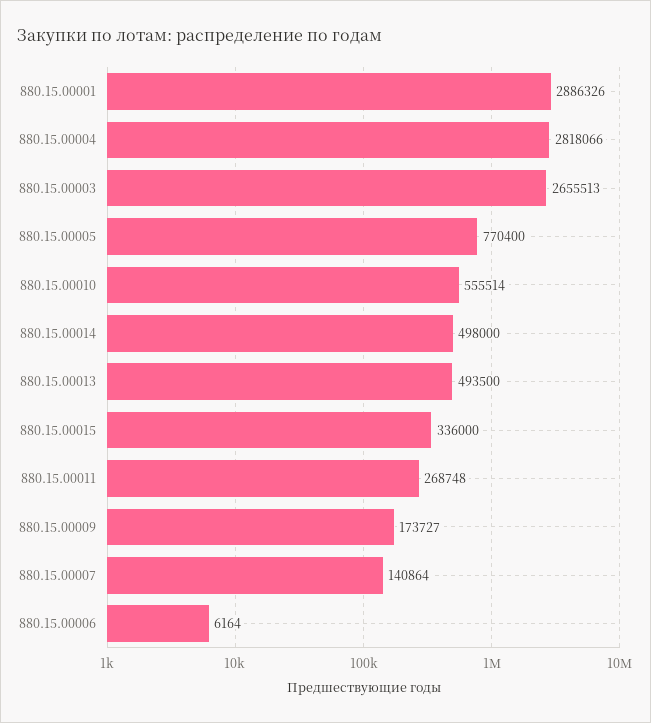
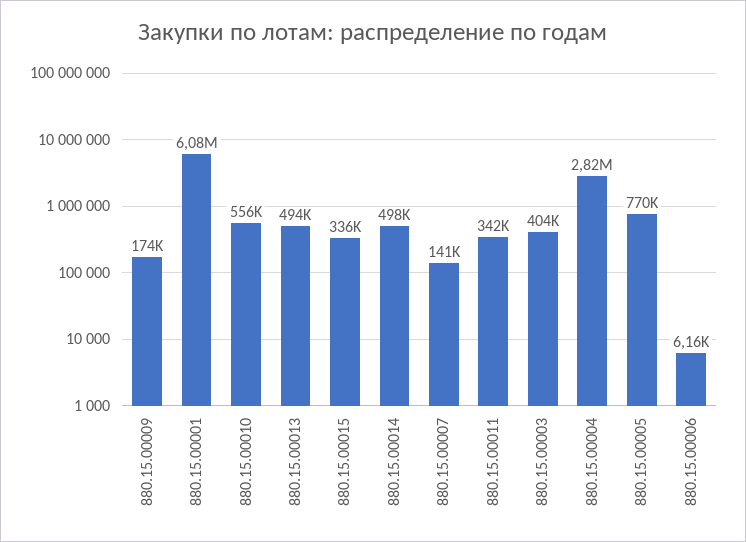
  {
-   "880.15.00001": 2886326,
+   "880.15.00001": 6080000,
    "880.15.00004": 2818066,
-   "880.15.00003": 2655513,
+   "880.15.00003": 404000,
    "880.15.00005": 770400,
    "880.15.00010": 555514,
    "880.15.00014": 498000,
    "880.15.00013": 493500,
    "880.15.00015": 336000,
-   "880.15.00011": 268748,
+   "880.15.00011": 342000,
    "880.15.00009": 173727,
    "880.15.00007": 140864,
    "880.15.00006": 6164
  }

